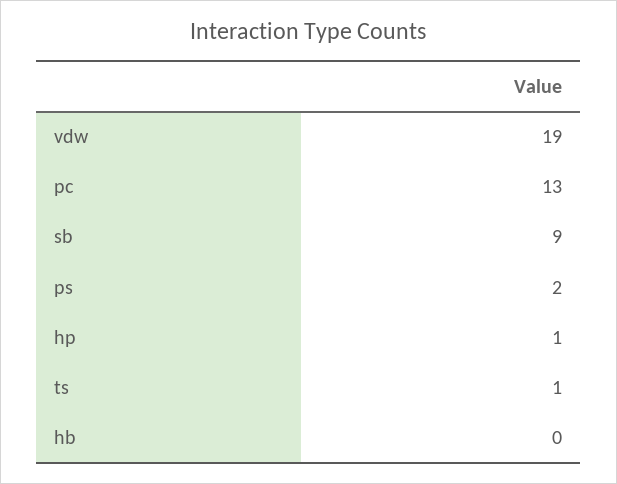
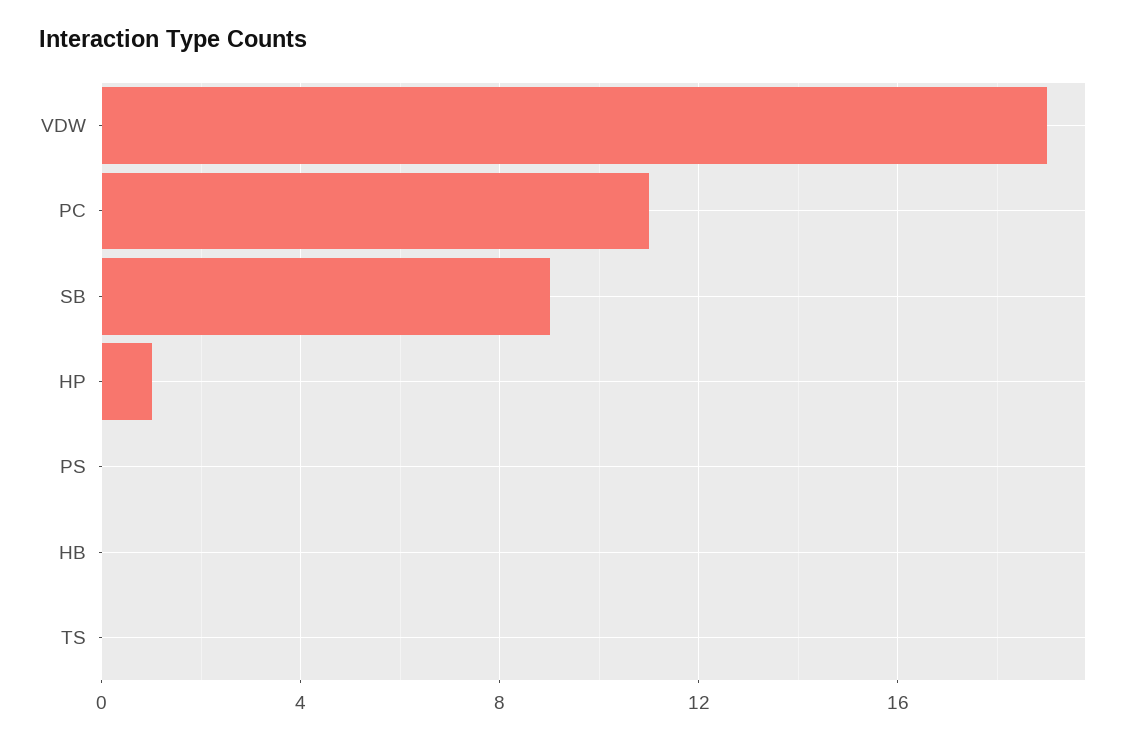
  {
    "vdw": 19,
-   "pc": 13,
+   "pc": 11,
    "sb": 9,
-   "ps": 2,
+   "ps": 0,
    "hp": 1,
-   "ts": 1,
+   "ts": 0,
    "hb": 0
  }

